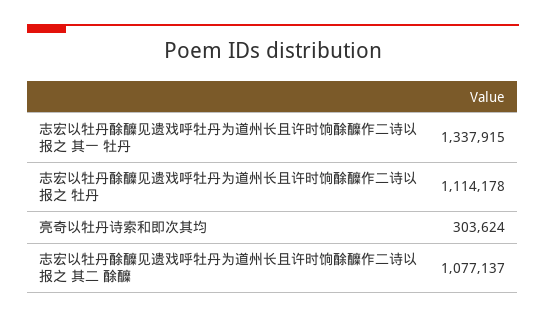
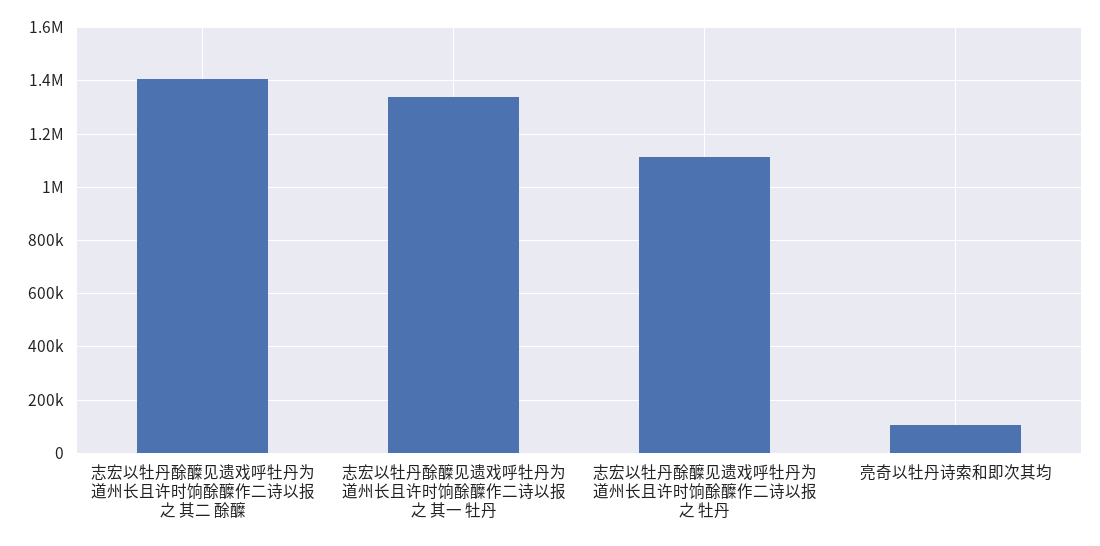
  {
    "志宏以牡丹酴醾见遗戏呼牡丹为道州长且许时饷酴醾作二诗以报之 其一 牡丹": 1337915,
    "志宏以牡丹酴醾见遗戏呼牡丹为道州长且许时饷酴醾作二诗以报之 牡丹": 1114178,
-   "亮奇以牡丹诗索和即次其均": 303624,
+   "亮奇以牡丹诗索和即次其均": 100000,
-   "志宏以牡丹酴醾见遗戏呼牡丹为道州长且许时饷酴醾作二诗以报之 其二 酴醾": 1077137
+   "志宏以牡丹酴醾见遗戏呼牡丹为道州长且许时饷酴醾作二诗以报之 其二 酴醾": 1400000
  }

